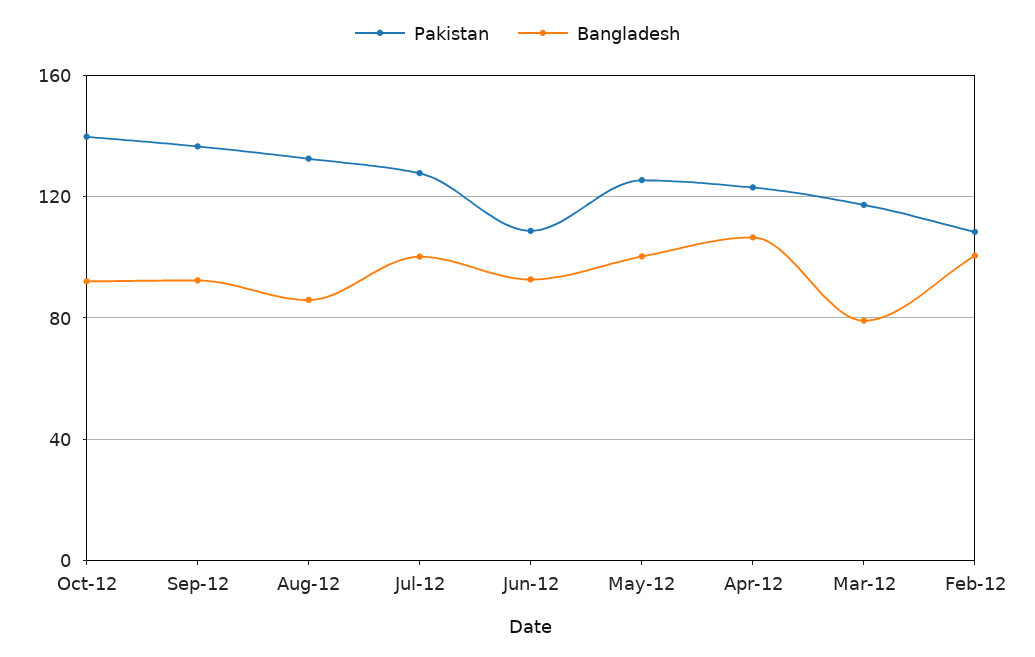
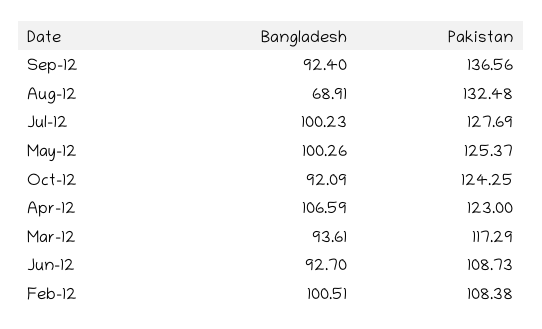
  {
    "Pakistan": {
-     "Oct-12": 140,
+     "Oct-12": 124.25,
      "Sep-12": 136.56,
      "Aug-12": 132.48,
      "Jul-12": 127.69,
      "Jun-12": 108.73,
      "May-12": 125.37,
      "Apr-12": 123,
      "Mar-12": 117.29,
      "Feb-12": 108.38
    },
    "Bangladesh": {
      "Oct-12": 92.09,
      "Sep-12": 92.4,
-     "Aug-12": 85,
+     "Aug-12": 68.91,
      "Jul-12": 100.23,
      "Jun-12": 92.7,
      "May-12": 100.26,
      "Apr-12": 106.59,
-     "Mar-12": 80,
+     "Mar-12": 93.61,
      "Feb-12": 100.51
    }
  }

